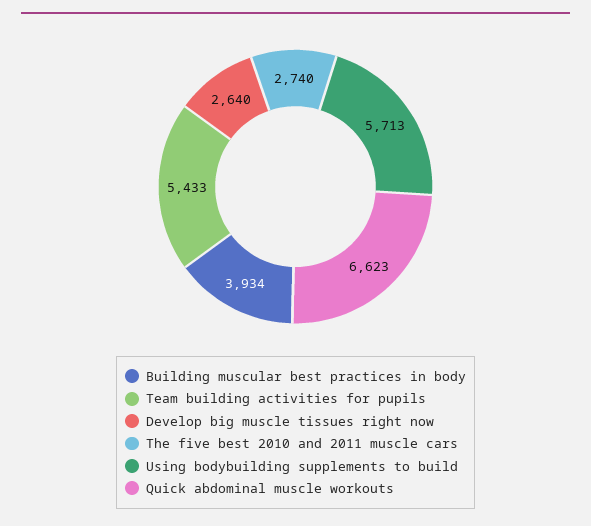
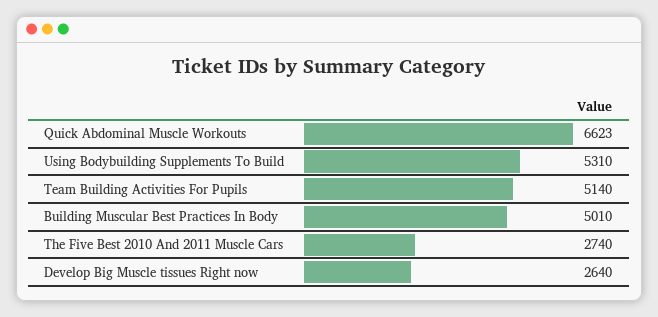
  {
-   "Building muscular best practices in body": 3934,
+   "Building muscular best practices in body": 5010,
-   "Team building activities for pupils": 5433,
+   "Team building activities for pupils": 5140,
    "Develop big muscle tissues right now": 2640,
    "The five best 2010 and 2011 muscle cars": 2740,
-   "Using bodybuilding supplements to build": 5713,
+   "Using bodybuilding supplements to build": 5310,
    "Quick abdominal muscle workouts": 6623
  }

